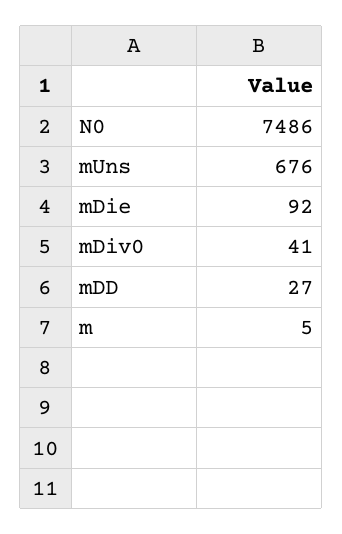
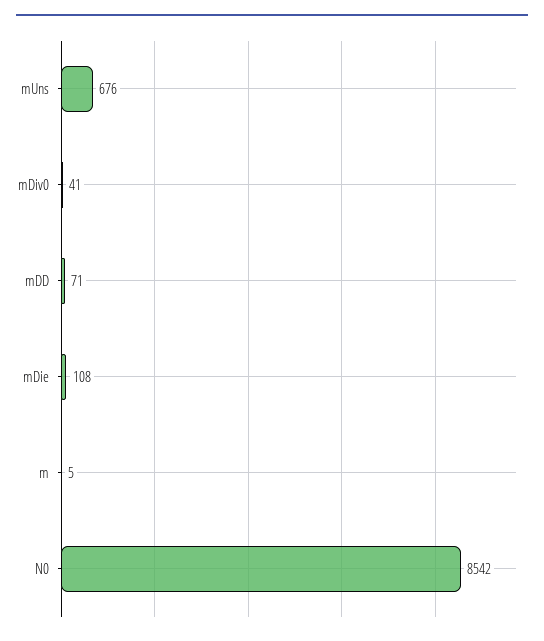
  {
-   "N0": 7486,
+   "N0": 8542,
    "mUns": 676,
-   "mDie": 92,
+   "mDie": 108,
    "mDiv0": 41,
-   "mDD": 27,
+   "mDD": 71,
    "m": 5
  }

